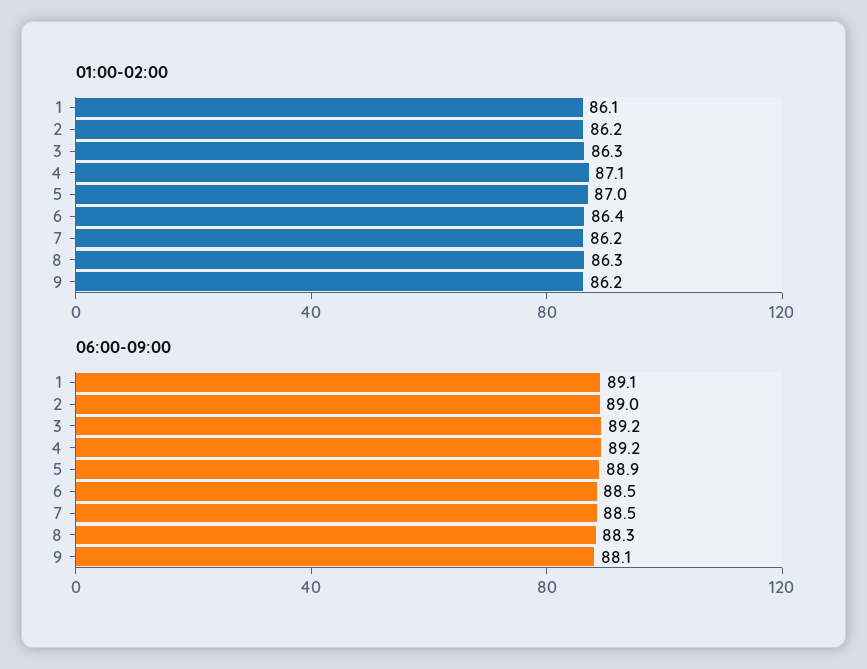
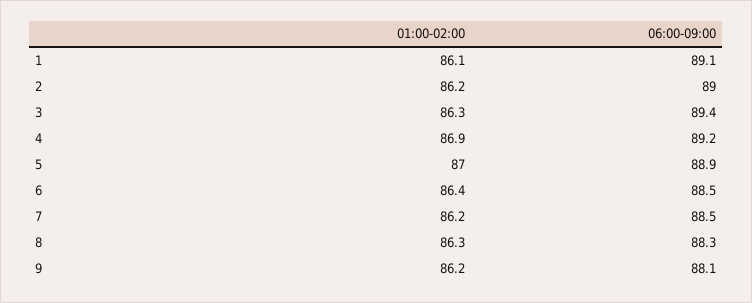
  {
    "01:00-02:00": {
      "1": 86.1,
      "2": 86.2,
      "3": 86.3,
-     "4": 87.1,
+     "4": 86.9,
      "5": 87,
      "6": 86.4,
      "7": 86.2,
      "8": 86.3,
      "9": 86.2
    },
    "06:00-09:00": {
      "1": 89.1,
      "2": 89,
-     "3": 89.2,
+     "3": 89.4,
      "4": 89.2,
      "5": 88.9,
      "6": 88.5,
      "7": 88.5,
      "8": 88.3,
      "9": 88.1
    }
  }

